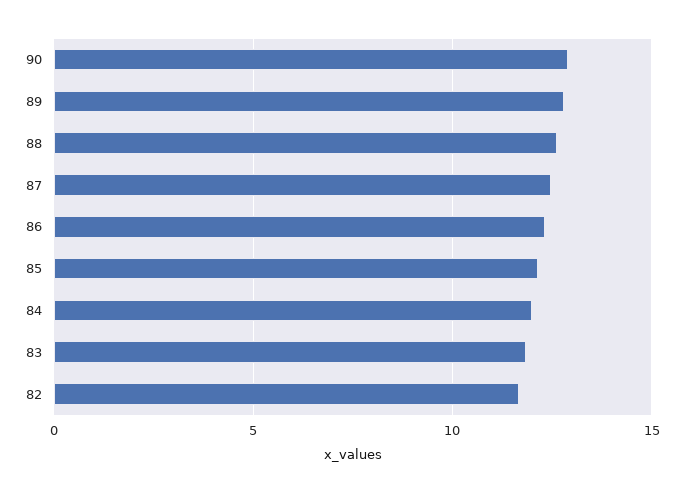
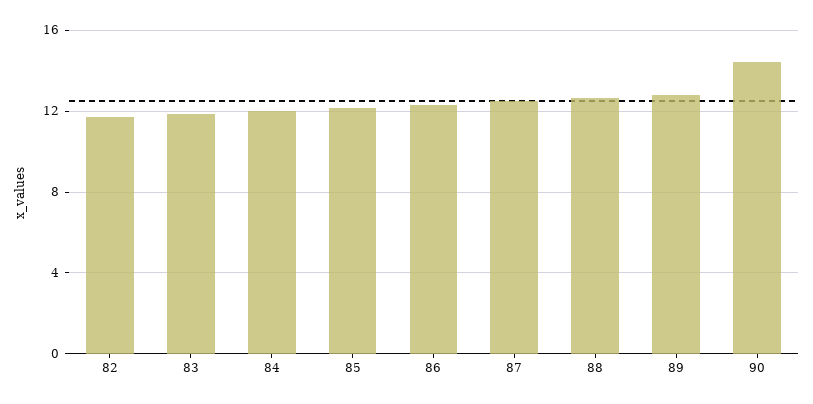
  {
-   "90": 13,
+   "90": 14.5,
    "89": 13,
    "88": 12.5,
    "87": 12.5,
    "86": 12.5,
    "85": 12,
    "84": 12,
    "83": 12,
    "82": 11.5
  }

